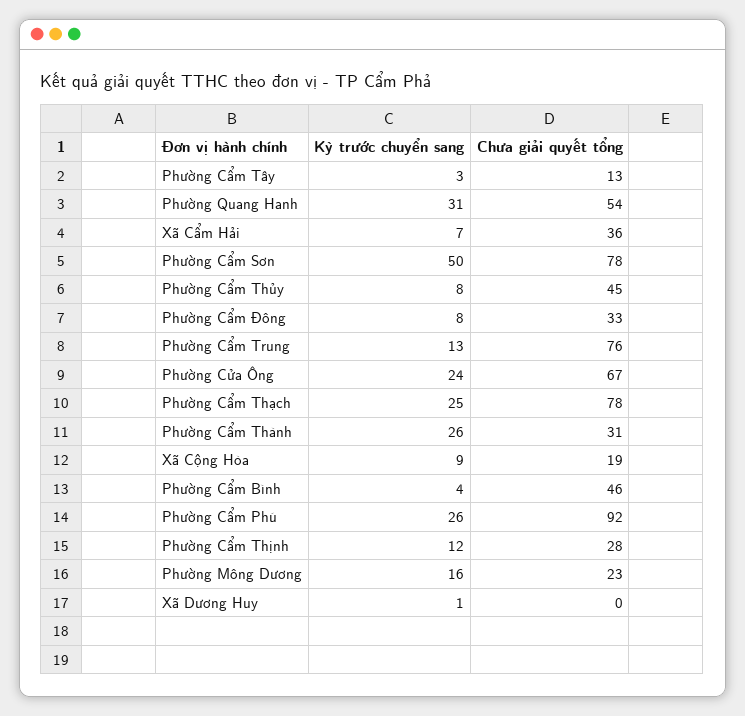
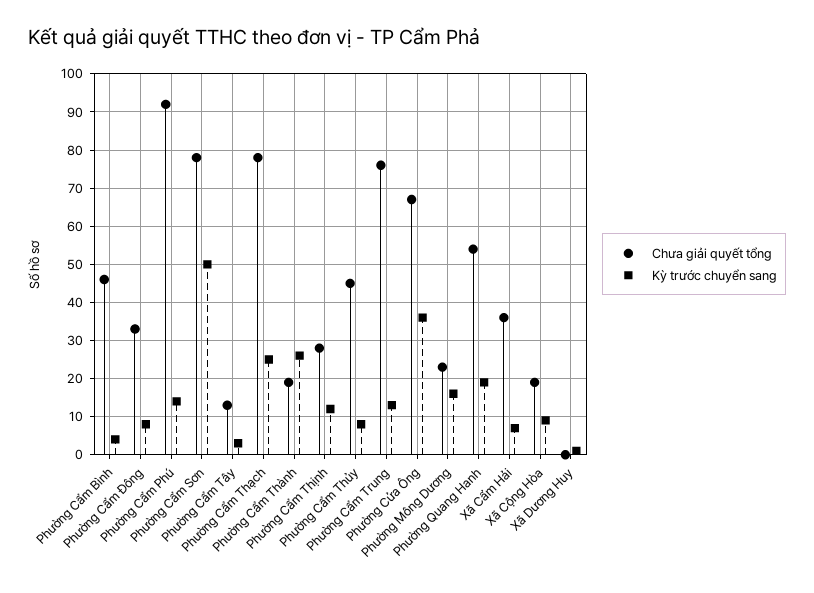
  {
    "Kỳ trước chuyển sang": {
      "Phường Cẩm Tây": 3,
-     "Phường Quang Hanh": 31,
+     "Phường Quang Hanh": 20,
      "Xã Cẩm Hải": 7,
      "Phường Cẩm Sơn": 50,
      "Phường Cẩm Thủy": 8,
      "Phường Cẩm Đông": 8,
      "Phường Cẩm Trung": 13,
-     "Phường Cửa Ông": 24,
+     "Phường Cửa Ông": 35,
      "Phường Cẩm Thạch": 25,
      "Phường Cẩm Thành": 26,
      "Xã Cộng Hòa": 9,
      "Phường Cẩm Bình": 4,
-     "Phường Cẩm Phú": 26,
+     "Phường Cẩm Phú": 15,
      "Phường Cẩm Thịnh": 12,
      "Phường Mông Dương": 16,
      "Xã Dương Huy": 1
    },
    "Chưa giải quyết tổng": {
      "Phường Cẩm Tây": 13,
      "Phường Quang Hanh": 54,
      "Xã Cẩm Hải": 36,
      "Phường Cẩm Sơn": 78,
      "Phường Cẩm Thủy": 45,
      "Phường Cẩm Đông": 33,
      "Phường Cẩm Trung": 76,
      "Phường Cửa Ông": 67,
      "Phường Cẩm Thạch": 78,
-     "Phường Cẩm Thành": 31,
+     "Phường Cẩm Thành": 20,
      "Xã Cộng Hòa": 19,
      "Phường Cẩm Bình": 46,
      "Phường Cẩm Phú": 92,
      "Phường Cẩm Thịnh": 28,
      "Phường Mông Dương": 23,
      "Xã Dương Huy": 0
    }
  }

